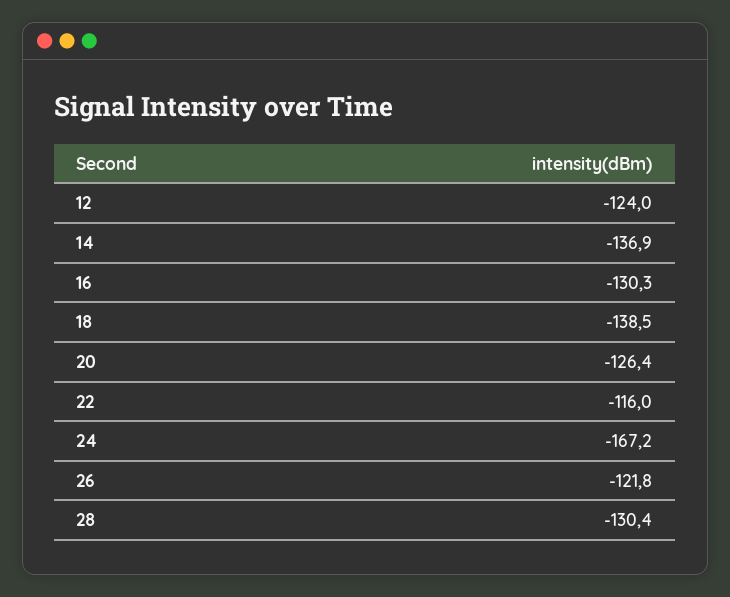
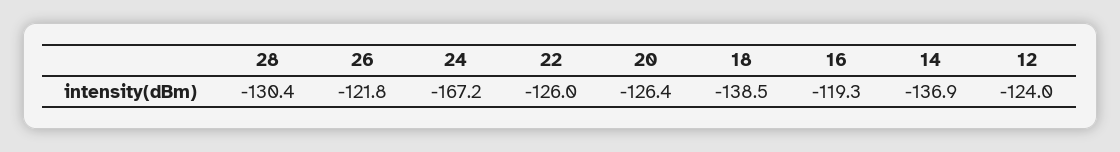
  {
    "12": -124,
    "14": -136.9,
-   "16": -130.3,
+   "16": -119.3,
    "18": -138.5,
    "20": -126.4,
-   "22": -116,
+   "22": -126,
    "24": -167.2,
    "26": -121.8,
    "28": -130.4
  }

